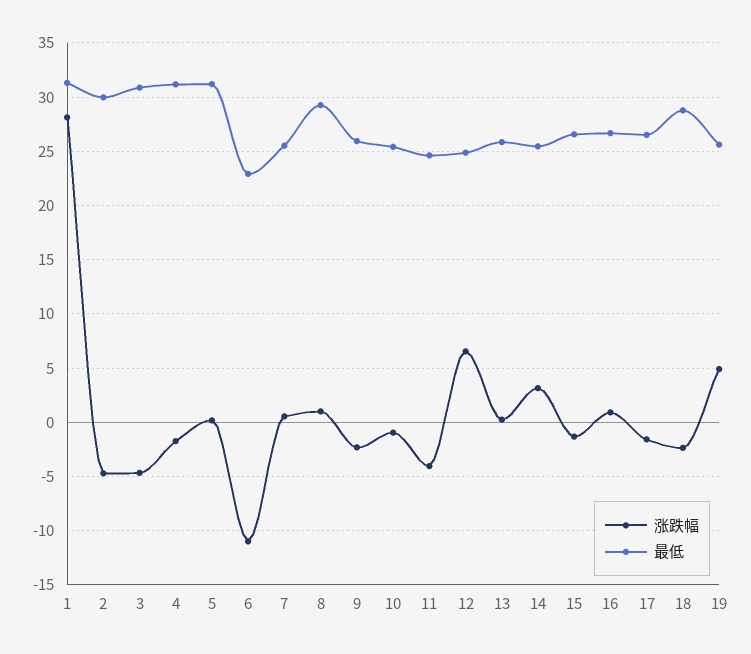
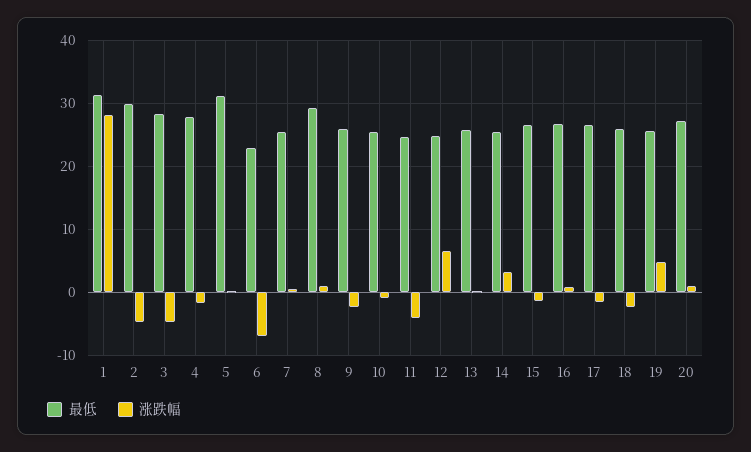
  {
    "涨跌幅": {
      "1": 28,
      "2": -5,
      "3": -5,
      "4": -2,
      "5": 0,
-     "6": -11,
+     "6": -7,
      "7": 1,
      "8": 1,
      "9": -2,
      "10": -1,
      "11": -4,
      "12": 7,
      "13": 0,
      "14": 3,
      "15": -1,
      "16": 1,
      "17": -2,
      "18": -2,
-     "19": 5
+     "19": 5,
+     "20": 1
    },
    "最低": {
      "1": 31,
      "2": 30,
-     "3": 31,
+     "3": 28,
-     "4": 31,
+     "4": 28,
      "5": 31,
      "6": 23,
      "7": 26,
      "8": 29,
      "9": 26,
      "10": 25,
      "11": 25,
      "12": 25,
      "13": 26,
      "14": 25,
      "15": 27,
      "16": 27,
      "17": 27,
-     "18": 29,
+     "18": 26,
-     "19": 26
+     "19": 26,
+     "20": 27
    }
  }

